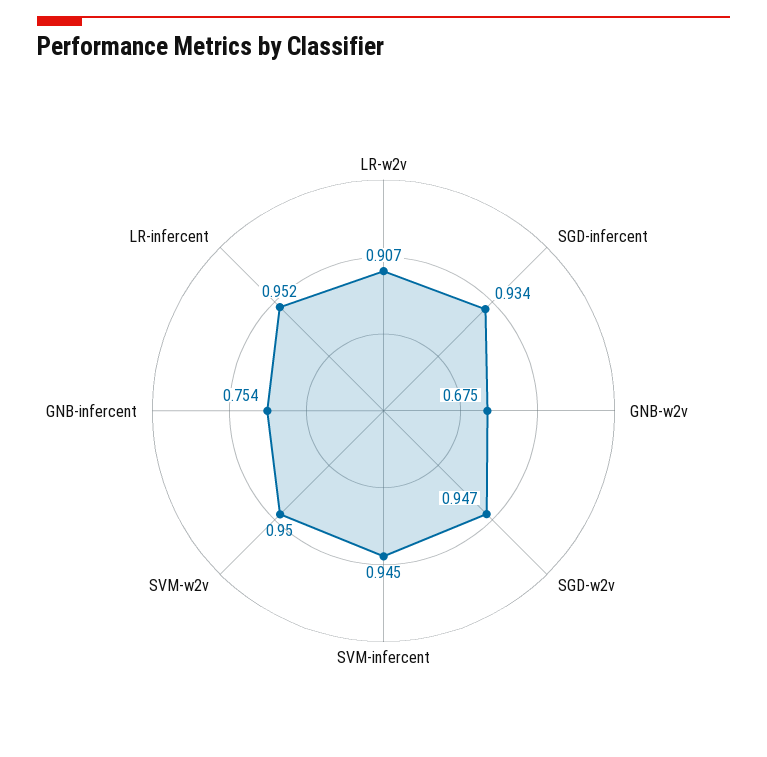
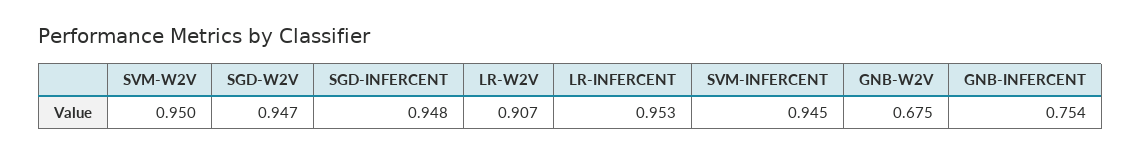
  {
    "LR-w2v": 0.907,
-   "SGD-infercent": 0.934,
+   "SGD-infercent": 0.948,
    "GNB-w2v": 0.675,
    "SGD-w2v": 0.947,
    "SVM-infercent": 0.945,
    "SVM-w2v": 0.95,
    "GNB-infercent": 0.754,
-   "LR-infercent": 0.952
+   "LR-infercent": 0.953
  }

